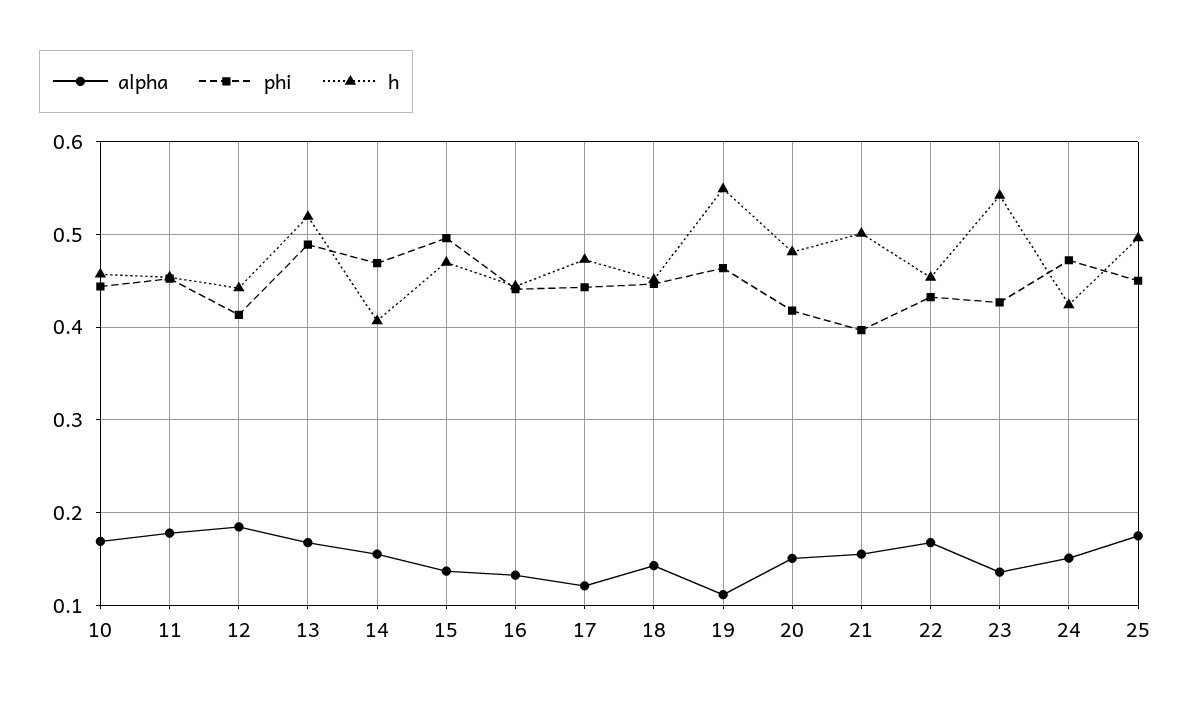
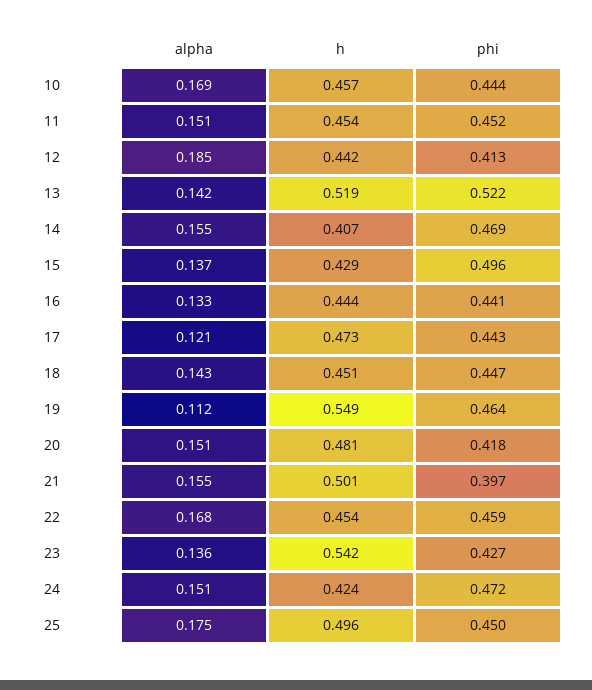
  {
    "alpha": {
      "10": 0.169,
-     "11": 0.18,
+     "11": 0.151,
      "12": 0.185,
-     "13": 0.17,
+     "13": 0.142,
      "14": 0.155,
      "15": 0.137,
      "16": 0.133,
      "17": 0.121,
      "18": 0.143,
      "19": 0.112,
      "20": 0.151,
      "21": 0.155,
      "22": 0.168,
      "23": 0.136,
      "24": 0.151,
      "25": 0.175
    },
    "phi": {
      "10": 0.444,
      "11": 0.452,
      "12": 0.413,
-     "13": 0.49,
+     "13": 0.522,
      "14": 0.469,
      "15": 0.496,
      "16": 0.441,
      "17": 0.443,
      "18": 0.447,
      "19": 0.464,
      "20": 0.418,
      "21": 0.397,
-     "22": 0.43,
+     "22": 0.459,
      "23": 0.427,
      "24": 0.472,
      "25": 0.45
    },
    "h": {
      "10": 0.457,
      "11": 0.454,
      "12": 0.442,
      "13": 0.519,
      "14": 0.407,
-     "15": 0.47,
+     "15": 0.429,
      "16": 0.444,
      "17": 0.473,
      "18": 0.451,
      "19": 0.549,
      "20": 0.481,
      "21": 0.501,
      "22": 0.454,
      "23": 0.542,
      "24": 0.424,
      "25": 0.496
    }
  }

